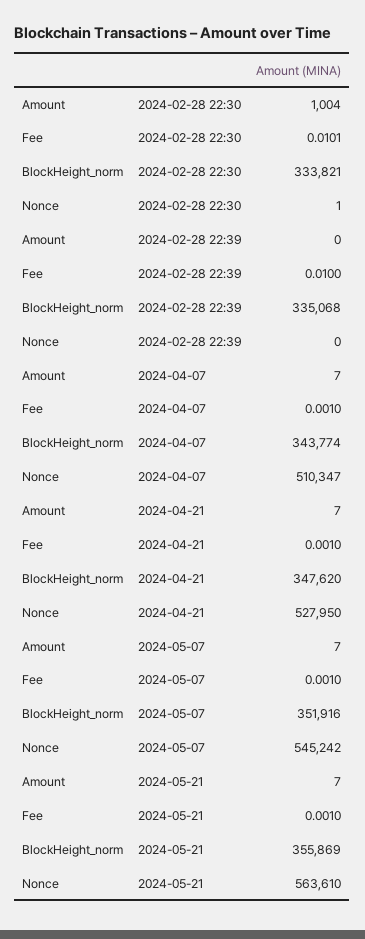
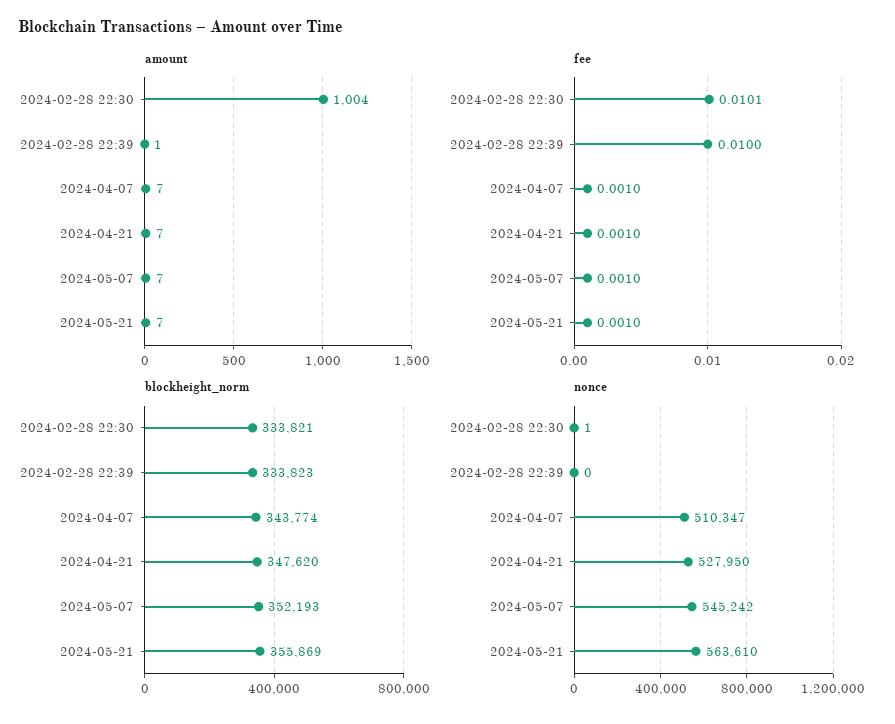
  {
    "Amount": {
      "2024-02-28 22:30": 1004,
-     "2024-02-28 22:39": 0,
+     "2024-02-28 22:39": 1,
      "2024-04-07": 7,
      "2024-04-21": 7,
      "2024-05-07": 7,
      "2024-05-21": 7
    },
    "Fee": {
      "2024-02-28 22:30": 0.0101,
      "2024-02-28 22:39": 0.01,
      "2024-04-07": 0.001,
      "2024-04-21": 0.001,
      "2024-05-07": 0.001,
      "2024-05-21": 0.001
    },
    "BlockHeight_norm": {
      "2024-02-28 22:30": 333821,
-     "2024-02-28 22:39": 335068,
+     "2024-02-28 22:39": 333823,
      "2024-04-07": 343774,
      "2024-04-21": 347620,
-     "2024-05-07": 351916,
+     "2024-05-07": 352193,
      "2024-05-21": 355869
    },
    "Nonce": {
      "2024-02-28 22:30": 1,
      "2024-02-28 22:39": 0,
      "2024-04-07": 510347,
      "2024-04-21": 527950,
      "2024-05-07": 545242,
      "2024-05-21": 563610
    }
  }

